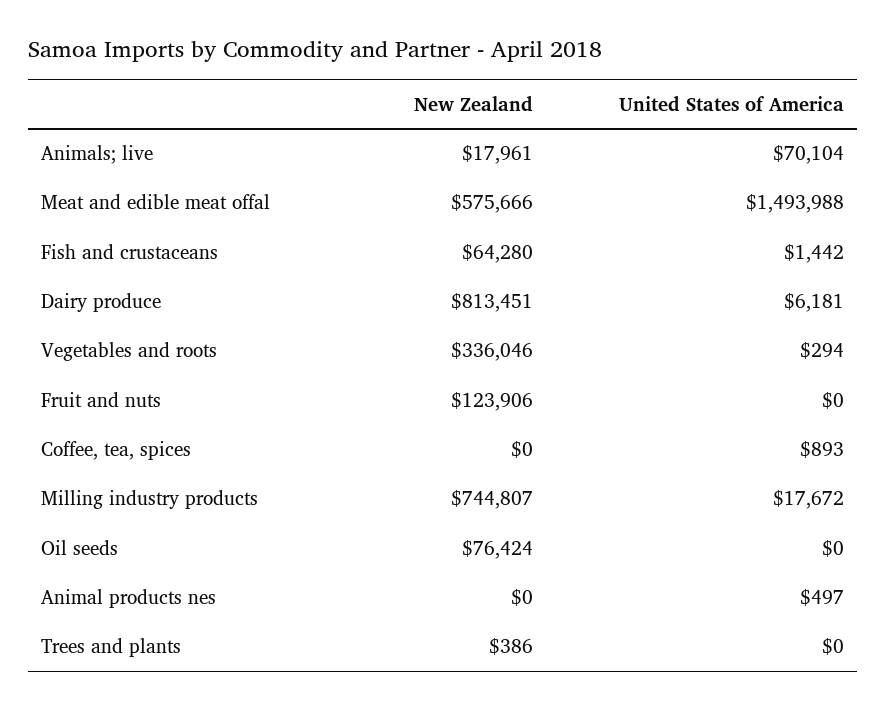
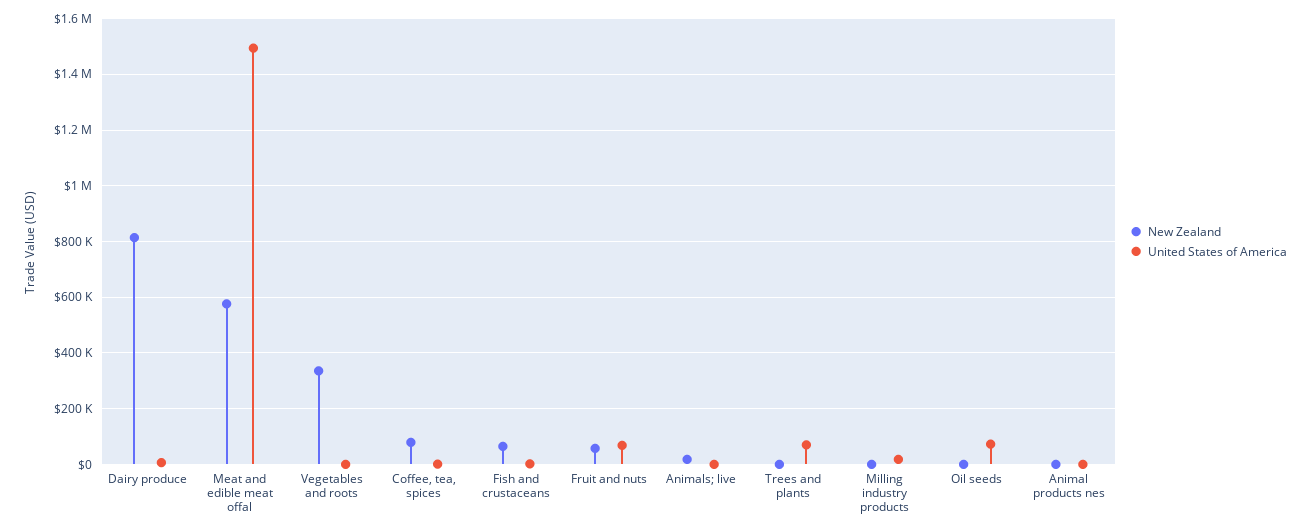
  {
    "New Zealand": {
      "Animals; live": 17961,
      "Meat and edible meat offal": 575666,
      "Fish and crustaceans": 64280,
      "Dairy produce": 813451,
      "Vegetables and roots": 336046,
-     "Fruit and nuts": 123906,
+     "Fruit and nuts": 50000,
-     "Coffee, tea, spices": 0,
+     "Coffee, tea, spices": 75000,
-     "Milling industry products": 744807,
+     "Milling industry products": 0,
-     "Oil seeds": 76424,
+     "Oil seeds": 0,
      "Animal products nes": 0,
      "Trees and plants": 386
    },
    "United States of America": {
-     "Animals; live": 70104,
+     "Animals; live": 0,
      "Meat and edible meat offal": 1493988,
      "Fish and crustaceans": 1442,
      "Dairy produce": 6181,
      "Vegetables and roots": 294,
-     "Fruit and nuts": 0,
+     "Fruit and nuts": 75000,
      "Coffee, tea, spices": 893,
      "Milling industry products": 17672,
-     "Oil seeds": 0,
+     "Oil seeds": 75000,
      "Animal products nes": 497,
-     "Trees and plants": 0
+     "Trees and plants": 75000
    }
  }

